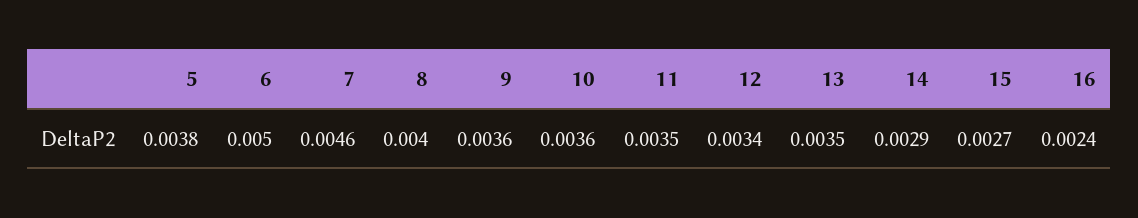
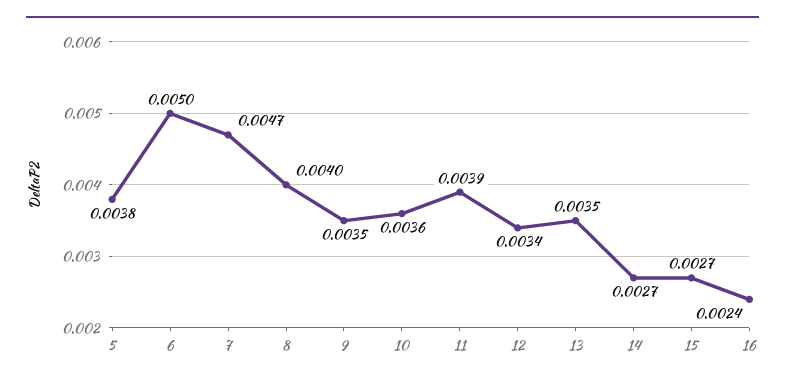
  {
    "5": 0.0038,
    "6": 0.005,
-   "7": 0.0046,
+   "7": 0.0047,
    "8": 0.004,
-   "9": 0.0036,
+   "9": 0.0035,
    "10": 0.0036,
-   "11": 0.0035,
+   "11": 0.0039,
    "12": 0.0034,
    "13": 0.0035,
-   "14": 0.0029,
+   "14": 0.0027,
    "15": 0.0027,
    "16": 0.0024
  }

